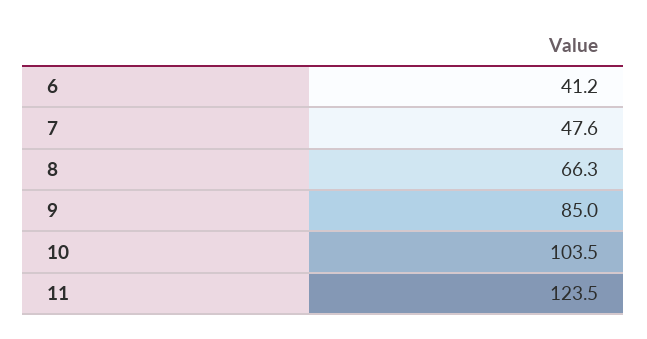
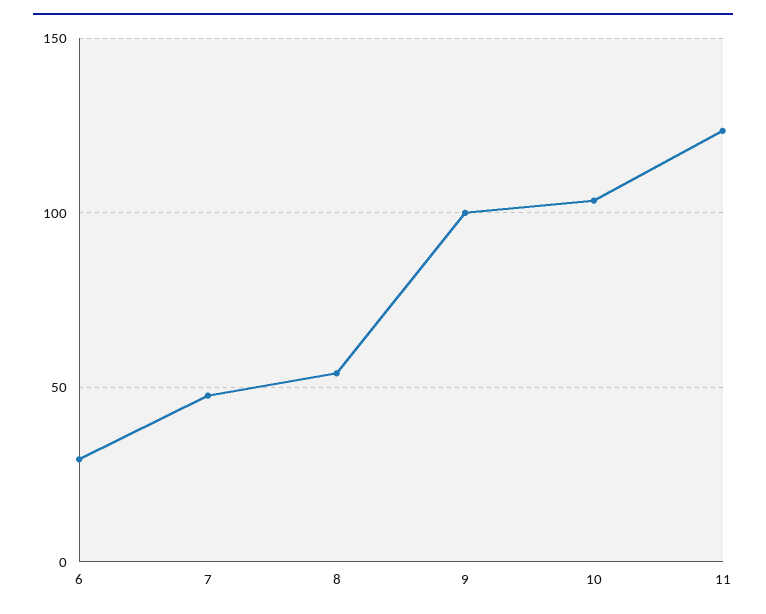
  {
-   "6": 41.2,
+   "6": 30,
    "7": 47.6,
-   "8": 66.3,
+   "8": 55,
-   "9": 85,
+   "9": 100,
    "10": 103.5,
    "11": 123.5
  }

